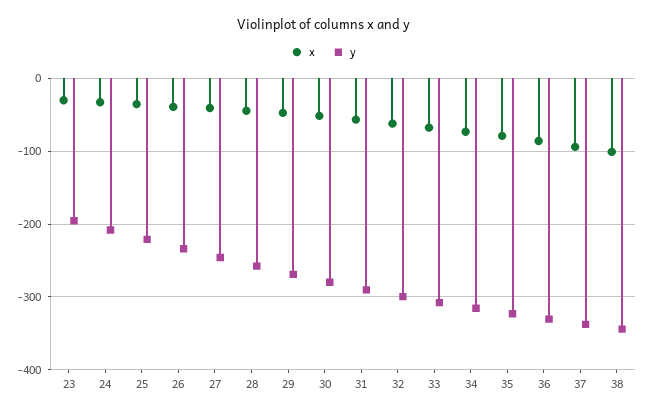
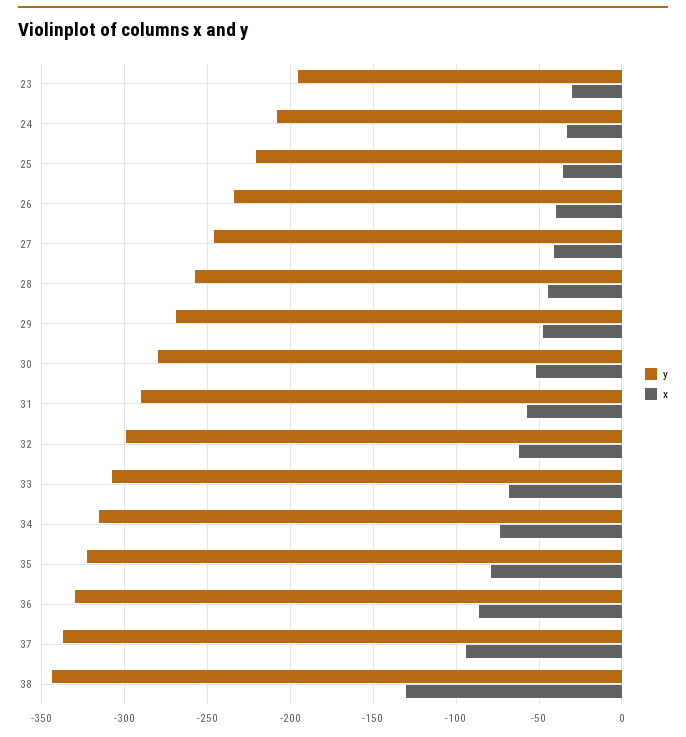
  {
    "x": {
      "23": -30,
      "24": -35,
      "25": -35,
      "26": -40,
      "27": -40,
      "28": -45,
      "29": -50,
      "30": -50,
      "31": -55,
      "32": -60,
      "33": -70,
      "34": -75,
      "35": -80,
      "36": -85,
      "37": -95,
-     "38": -100
+     "38": -130
    },
    "y": {
      "23": -195,
      "24": -210,
      "25": -220,
      "26": -235,
      "27": -245,
      "28": -260,
      "29": -270,
      "30": -280,
      "31": -290,
      "32": -300,
      "33": -310,
      "34": -315,
      "35": -325,
      "36": -330,
      "37": -340,
      "38": -345
    }
  }

